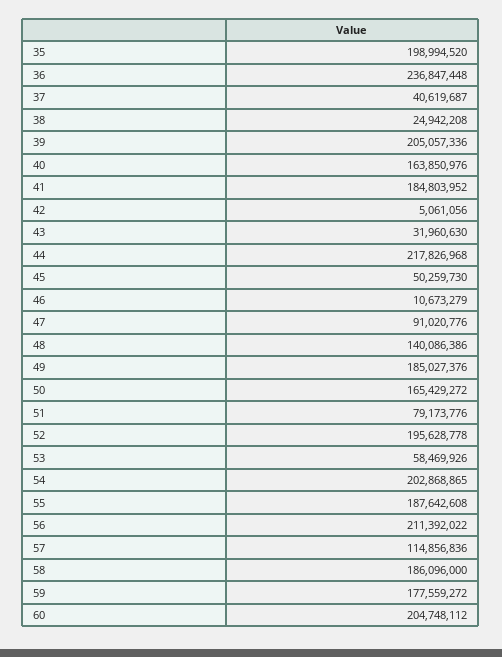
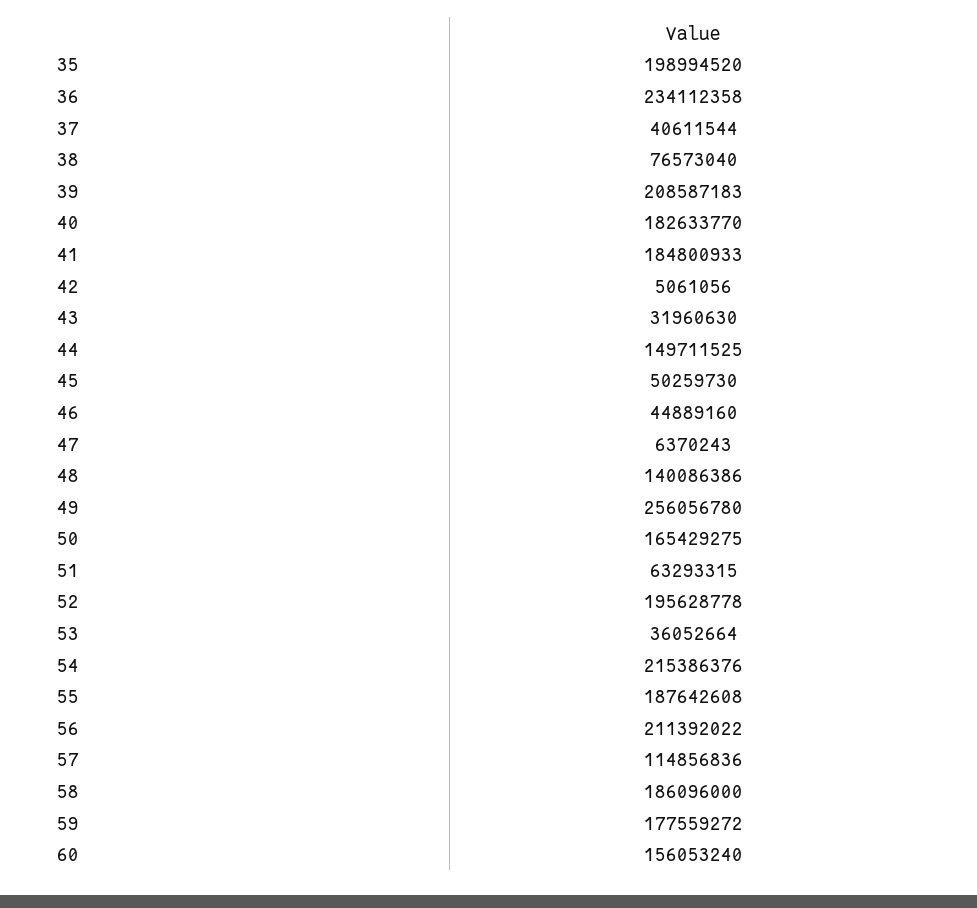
  {
    "35": 198994520,
-   "36": 236847448,
+   "36": 234112358,
-   "37": 40619687,
+   "37": 40611544,
-   "38": 24942208,
+   "38": 76573040,
-   "39": 205057336,
+   "39": 208587183,
-   "40": 163850976,
+   "40": 182633770,
-   "41": 184803952,
+   "41": 184800933,
    "42": 5061056,
    "43": 31960630,
-   "44": 217826968,
+   "44": 149711525,
    "45": 50259730,
-   "46": 10673279,
+   "46": 44889160,
-   "47": 91020776,
+   "47": 6370243,
    "48": 140086386,
-   "49": 185027376,
+   "49": 256056780,
-   "50": 165429272,
+   "50": 165429275,
-   "51": 79173776,
+   "51": 63293315,
    "52": 195628778,
-   "53": 58469926,
+   "53": 36052664,
-   "54": 202868865,
+   "54": 215386376,
    "55": 187642608,
    "56": 211392022,
    "57": 114856836,
    "58": 186096000,
    "59": 177559272,
-   "60": 204748112
+   "60": 156053240
  }

